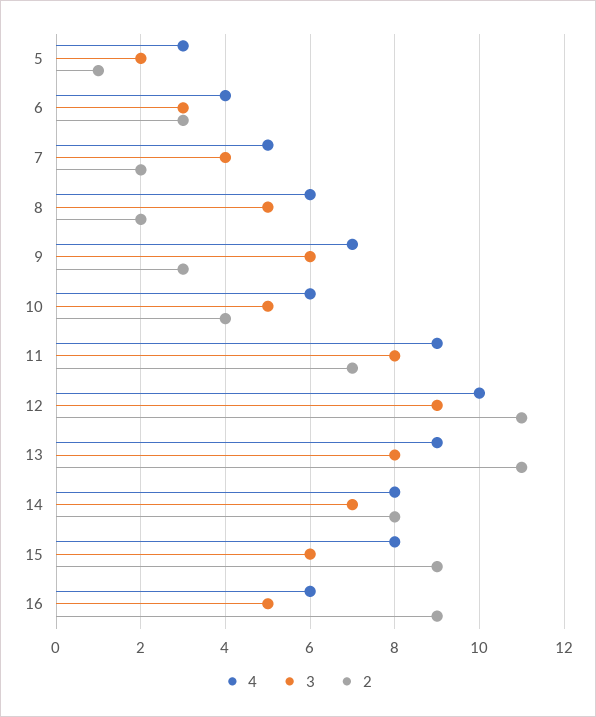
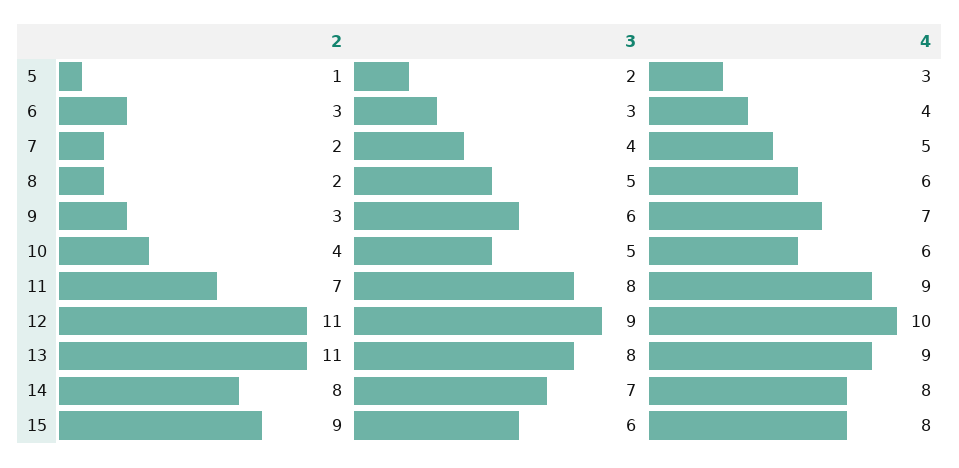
  {
    "4": {
      "5": 3,
      "6": 4,
      "7": 5,
      "8": 6,
      "9": 7,
      "10": 6,
      "11": 9,
      "12": 10,
      "13": 9,
      "14": 8,
-     "15": 8,
+     "15": 8
-     "16": 6
    },
    "3": {
      "5": 2,
      "6": 3,
      "7": 4,
      "8": 5,
      "9": 6,
      "10": 5,
      "11": 8,
      "12": 9,
      "13": 8,
      "14": 7,
-     "15": 6,
+     "15": 6
-     "16": 5
    },
    "2": {
      "5": 1,
      "6": 3,
      "7": 2,
      "8": 2,
      "9": 3,
      "10": 4,
      "11": 7,
      "12": 11,
      "13": 11,
      "14": 8,
-     "15": 9,
+     "15": 9
-     "16": 9
    }
  }

